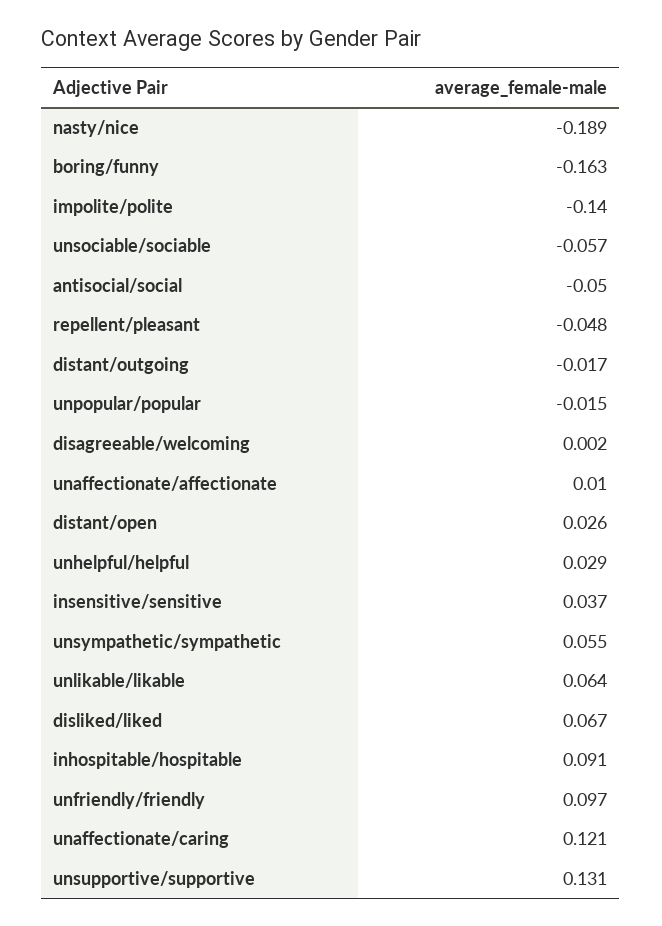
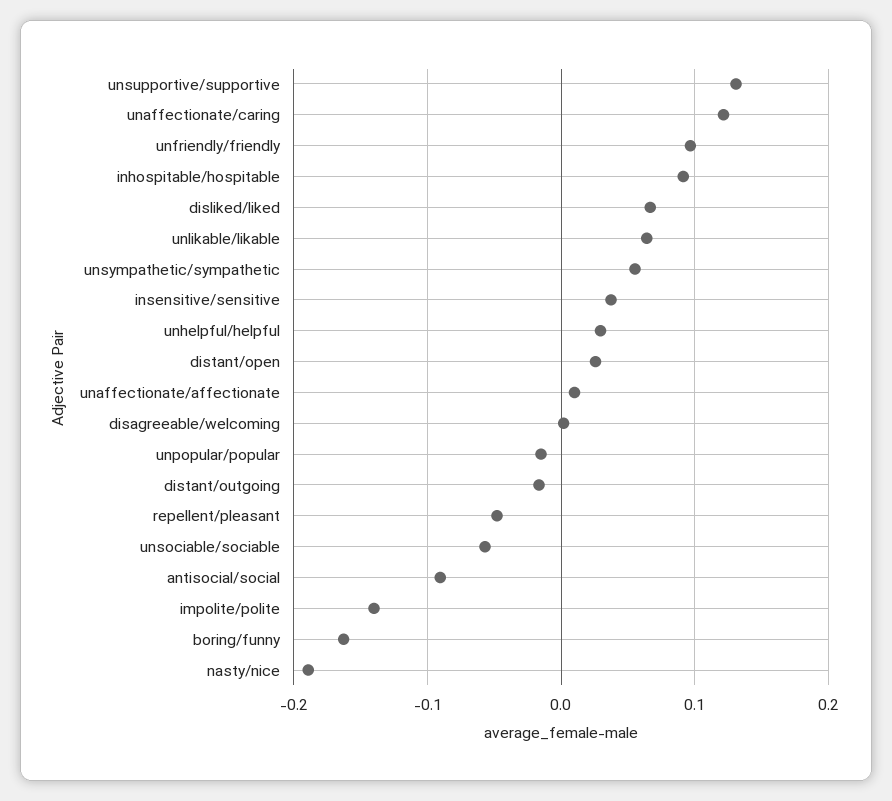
  {
    "nasty/nice": -0.189,
    "boring/funny": -0.163,
    "impolite/polite": -0.14,
    "unsociable/sociable": -0.057,
-   "antisocial/social": -0.05,
+   "antisocial/social": -0.09,
    "repellent/pleasant": -0.048,
    "distant/outgoing": -0.017,
    "unpopular/popular": -0.015,
    "disagreeable/welcoming": 0.002,
    "unaffectionate/affectionate": 0.01,
    "distant/open": 0.026,
    "unhelpful/helpful": 0.029,
    "insensitive/sensitive": 0.037,
    "unsympathetic/sympathetic": 0.055,
    "unlikable/likable": 0.064,
    "disliked/liked": 0.067,
    "inhospitable/hospitable": 0.091,
    "unfriendly/friendly": 0.097,
    "unaffectionate/caring": 0.121,
    "unsupportive/supportive": 0.131
  }

